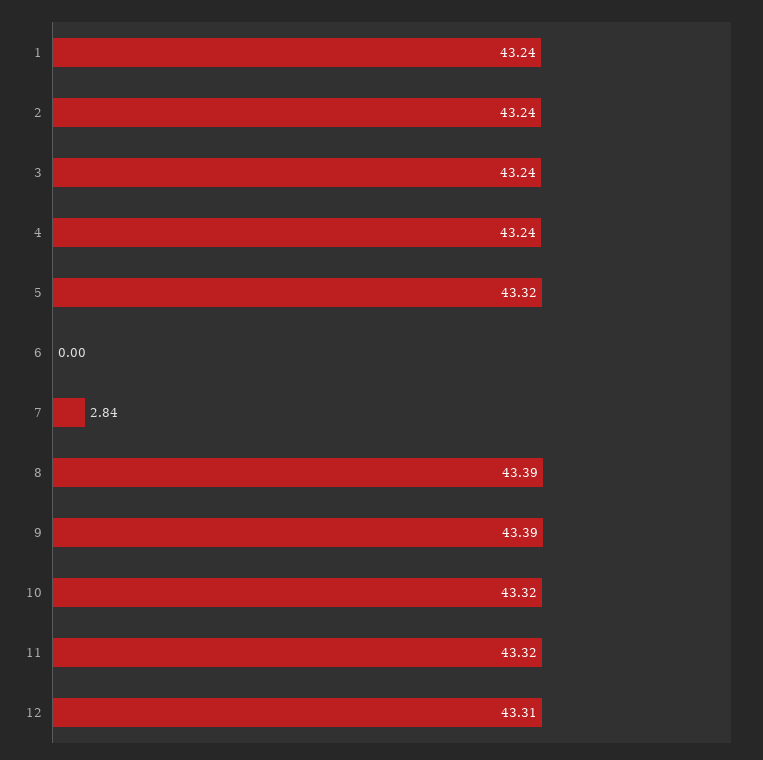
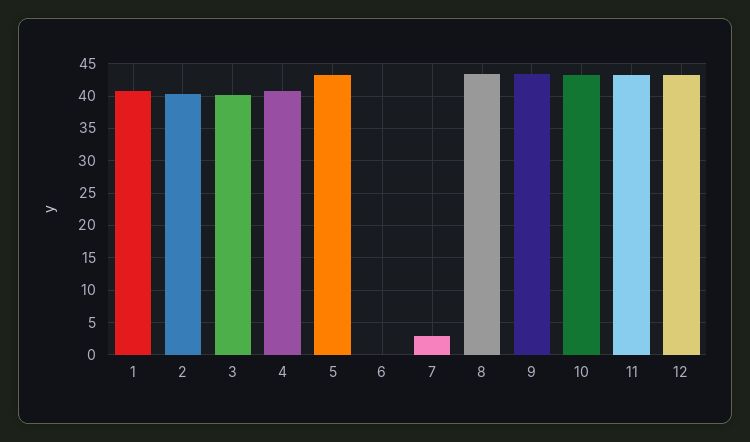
  {
-   "1": 43.24,
+   "1": 41,
-   "2": 43.24,
+   "2": 40,
-   "3": 43.24,
+   "3": 40,
-   "4": 43.24,
+   "4": 41,
    "5": 43.32,
    "6": 0,
    "7": 2.84,
    "8": 43.39,
    "9": 43.39,
    "10": 43.32,
    "11": 43.32,
    "12": 43.31
  }

